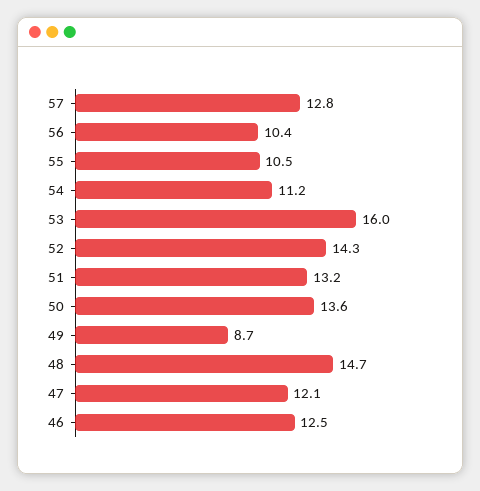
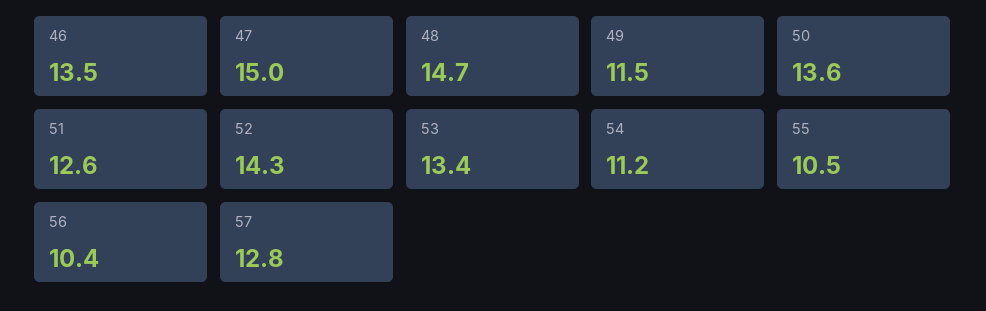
  {
    "57": 12.8,
    "56": 10.4,
    "55": 10.5,
    "54": 11.2,
-   "53": 16,
+   "53": 13.4,
    "52": 14.3,
-   "51": 13.2,
+   "51": 12.6,
    "50": 13.6,
-   "49": 8.7,
+   "49": 11.5,
    "48": 14.7,
-   "47": 12.1,
+   "47": 15,
-   "46": 12.5
+   "46": 13.5
  }

